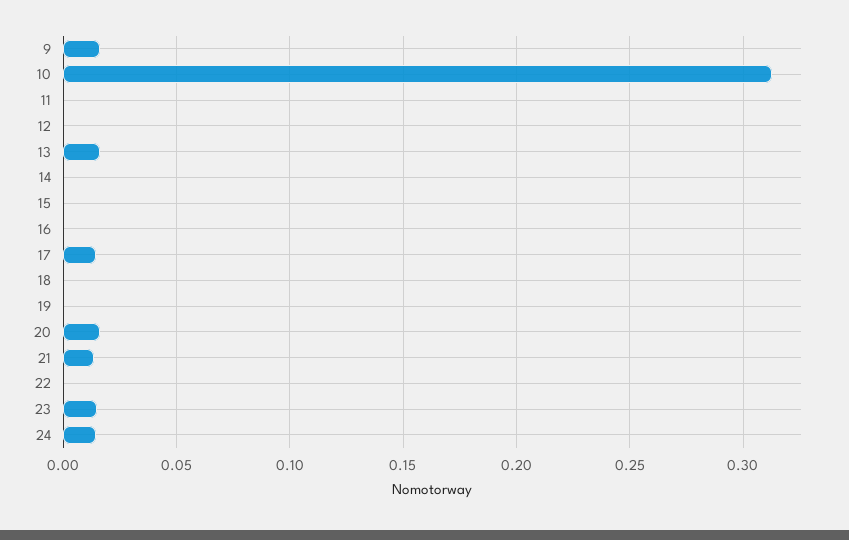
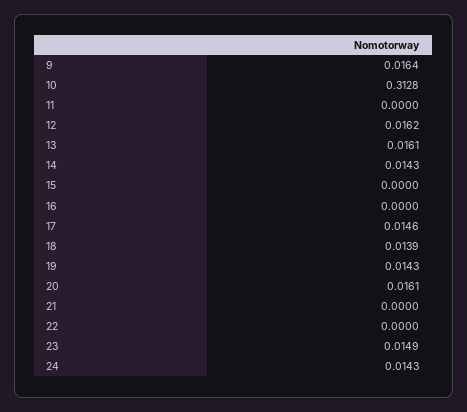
  {
    "9": 0.0164,
    "10": 0.3128,
    "11": 0,
-   "12": 0,
+   "12": 0.0162,
    "13": 0.0161,
-   "14": 0,
+   "14": 0.0143,
    "15": 0,
    "16": 0,
    "17": 0.0146,
-   "18": 0,
+   "18": 0.0139,
-   "19": 0,
+   "19": 0.0143,
    "20": 0.0161,
-   "21": 0.015,
+   "21": 0,
    "22": 0,
    "23": 0.0149,
    "24": 0.0143
  }

